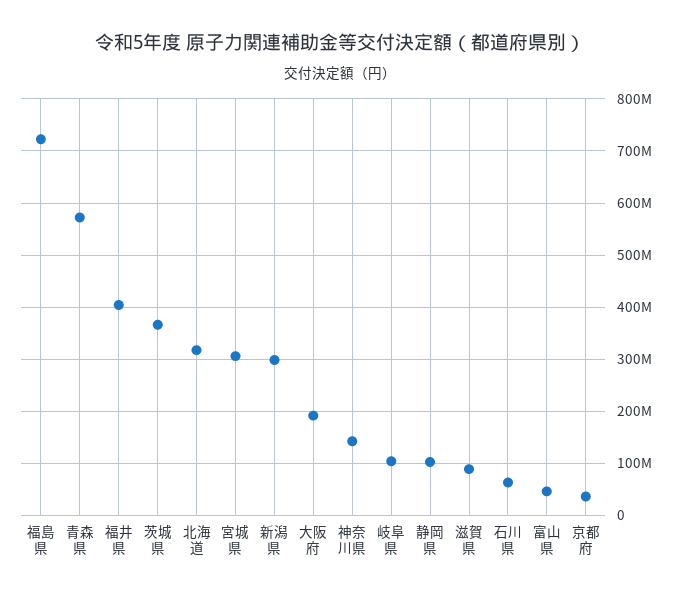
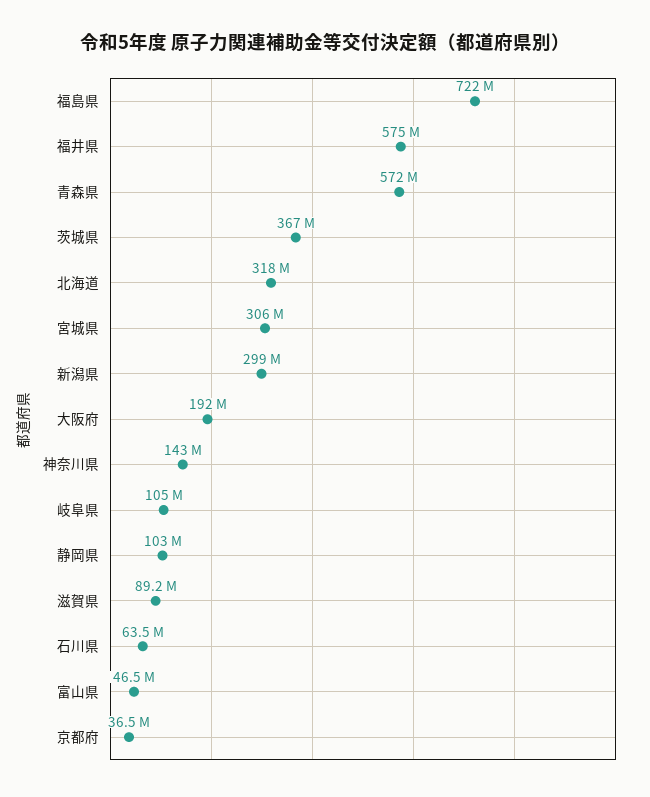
  {
    "福島県": 722000000,
    "青森県": 572000000,
-   "福井県": 400000000,
+   "福井県": 575000000,
    "茨城県": 367000000,
    "北海道": 318000000,
    "宮城県": 306000000,
    "新潟県": 299000000,
    "大阪府": 192000000,
    "神奈川県": 143000000,
    "岐阜県": 105000000,
    "静岡県": 103000000,
    "滋賀県": 89200000,
    "石川県": 63500000,
    "富山県": 46500000,
    "京都府": 36500000
  }

